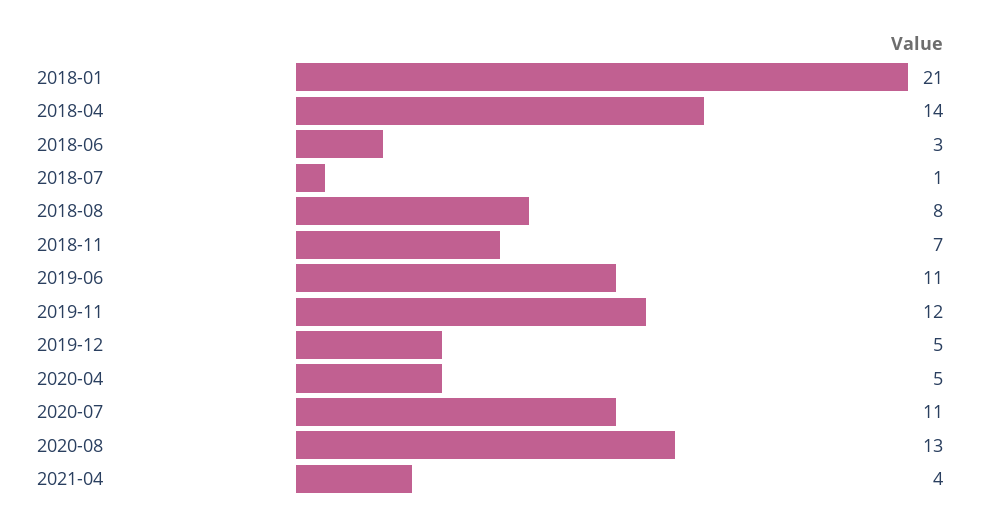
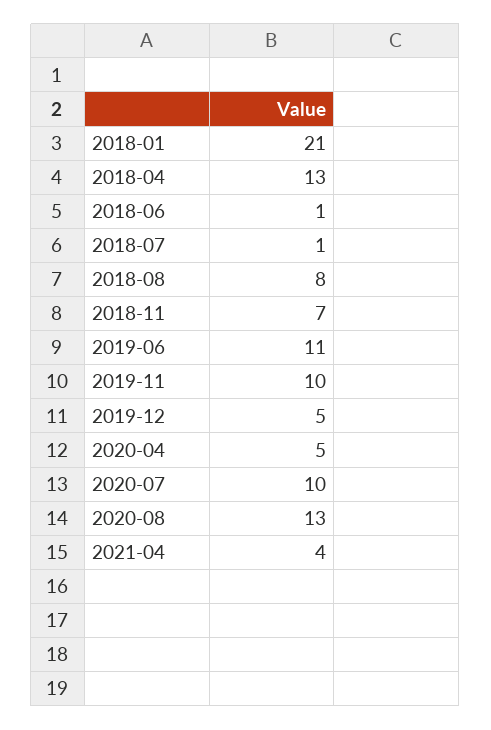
  {
    "2018-01": 21,
-   "2018-04": 14,
+   "2018-04": 13,
-   "2018-06": 3,
+   "2018-06": 1,
    "2018-07": 1,
    "2018-08": 8,
    "2018-11": 7,
    "2019-06": 11,
-   "2019-11": 12,
+   "2019-11": 10,
    "2019-12": 5,
    "2020-04": 5,
-   "2020-07": 11,
+   "2020-07": 10,
    "2020-08": 13,
    "2021-04": 4
  }

